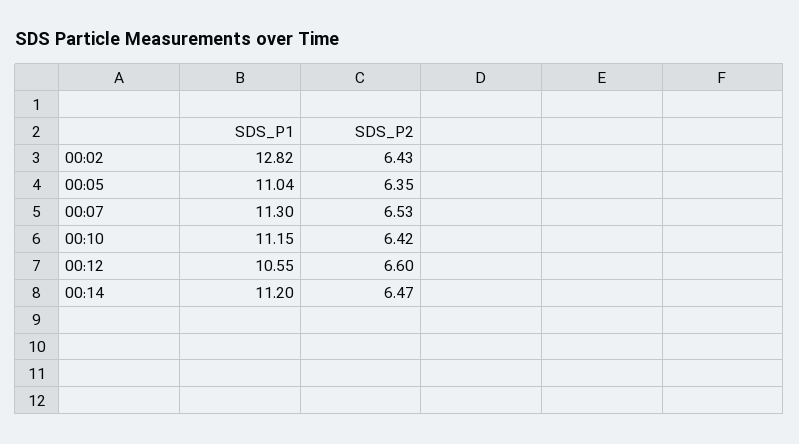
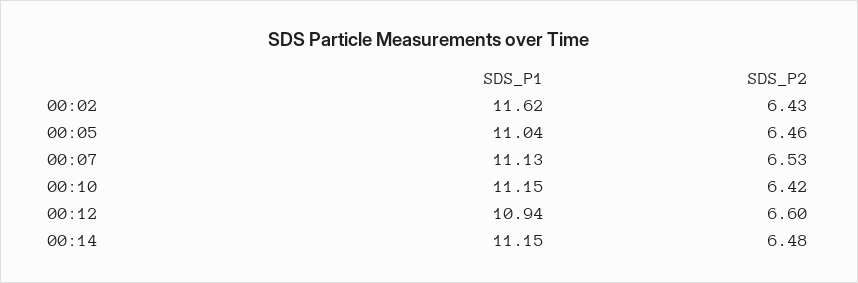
  {
    "SDS_P1": {
-     "00:02": 12.82,
+     "00:02": 11.62,
      "00:05": 11.04,
-     "00:07": 11.3,
+     "00:07": 11.13,
      "00:10": 11.15,
-     "00:12": 10.55,
+     "00:12": 10.94,
-     "00:14": 11.2
+     "00:14": 11.15
    },
    "SDS_P2": {
      "00:02": 6.43,
-     "00:05": 6.35,
+     "00:05": 6.46,
      "00:07": 6.53,
      "00:10": 6.42,
      "00:12": 6.6,
-     "00:14": 6.47
+     "00:14": 6.48
    }
  }

